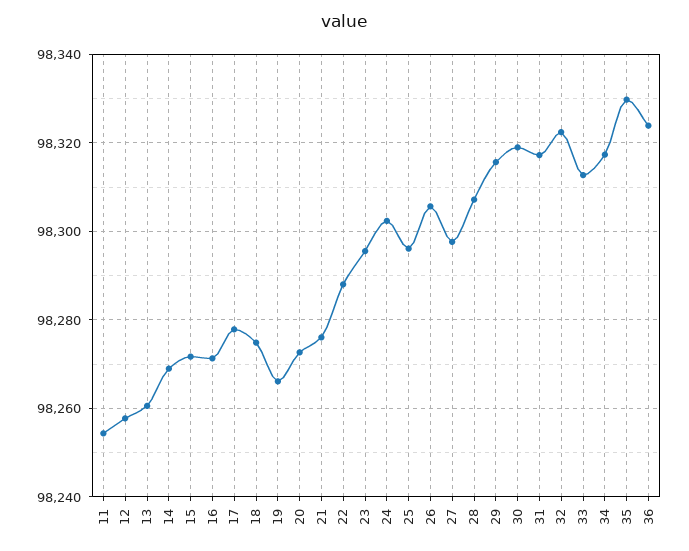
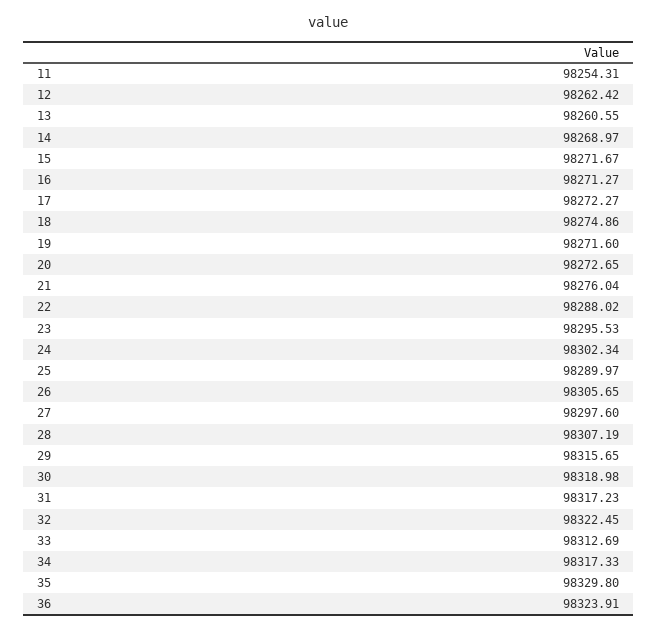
  {
    "11": 98254.31,
-   "12": 98258,
+   "12": 98262.42,
    "13": 98260.55,
    "14": 98268.97,
    "15": 98271.67,
    "16": 98271.27,
-   "17": 98278,
+   "17": 98272.27,
    "18": 98274.86,
-   "19": 98266,
+   "19": 98271.6,
    "20": 98272.65,
    "21": 98276.04,
    "22": 98288.02,
    "23": 98295.53,
    "24": 98302.34,
-   "25": 98296,
+   "25": 98289.97,
    "26": 98305.65,
    "27": 98297.6,
    "28": 98307.19,
    "29": 98315.65,
    "30": 98318.98,
    "31": 98317.23,
    "32": 98322.45,
    "33": 98312.69,
    "34": 98317.33,
    "35": 98329.8,
    "36": 98323.91
  }

